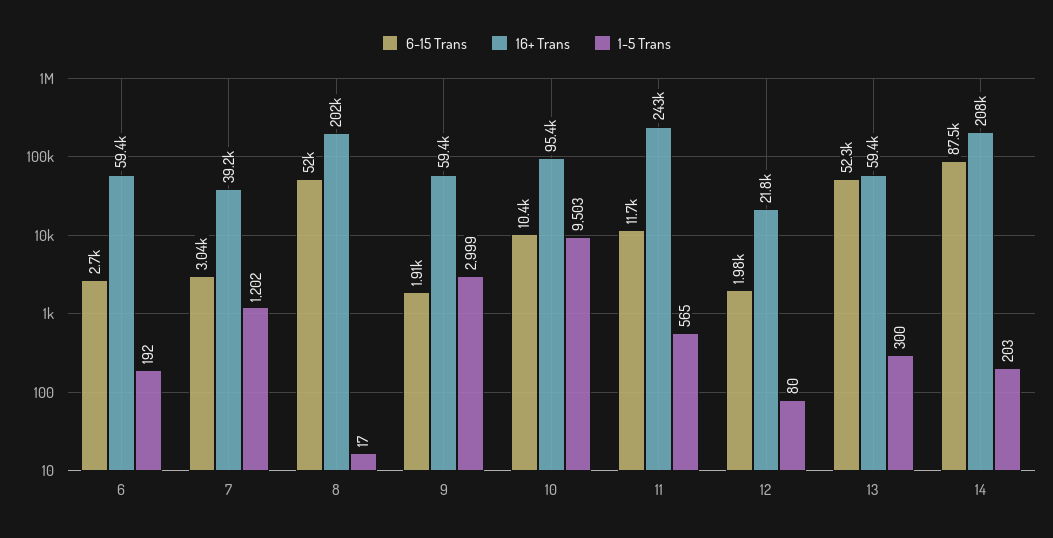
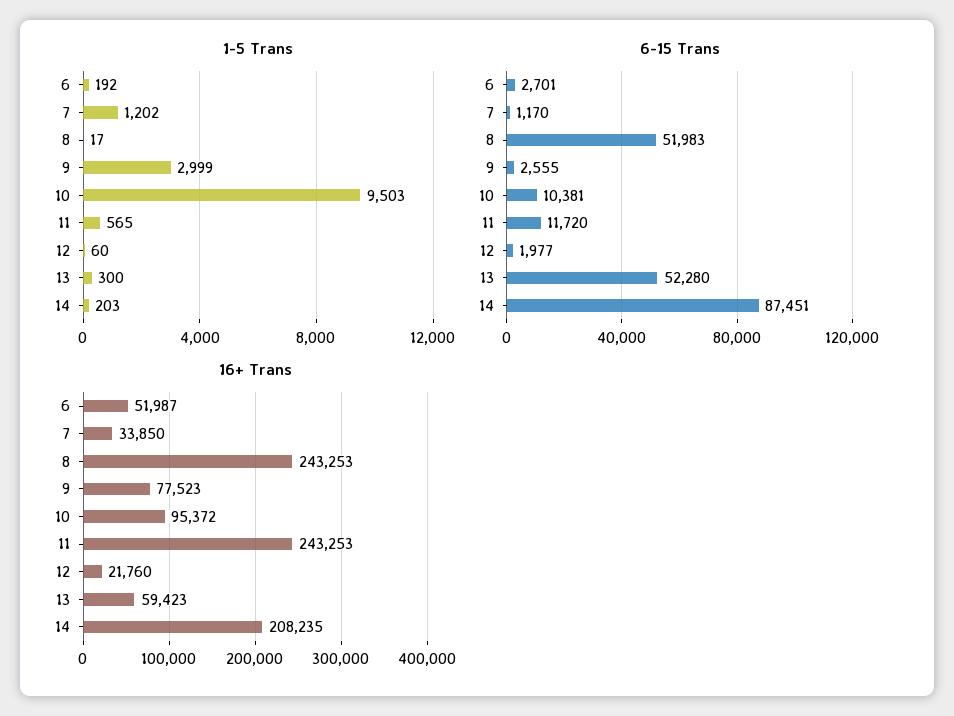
  {
    "6-15 Trans": {
      "6": 2701,
-     "7": 3040,
+     "7": 1170,
      "8": 51983,
-     "9": 1910,
+     "9": 2555,
      "10": 10381,
      "11": 11720,
      "12": 1977,
      "13": 52280,
      "14": 87451
    },
    "16+ Trans": {
-     "6": 59400,
+     "6": 51987,
-     "7": 39200,
+     "7": 33850,
-     "8": 202000,
+     "8": 243253,
-     "9": 59400,
+     "9": 77523,
      "10": 95372,
      "11": 243253,
      "12": 21760,
      "13": 59423,
      "14": 208235
    },
    "1-5 Trans": {
      "6": 192,
      "7": 1202,
      "8": 17,
      "9": 2999,
      "10": 9503,
      "11": 565,
-     "12": 80,
+     "12": 60,
      "13": 300,
      "14": 203
    }
  }

